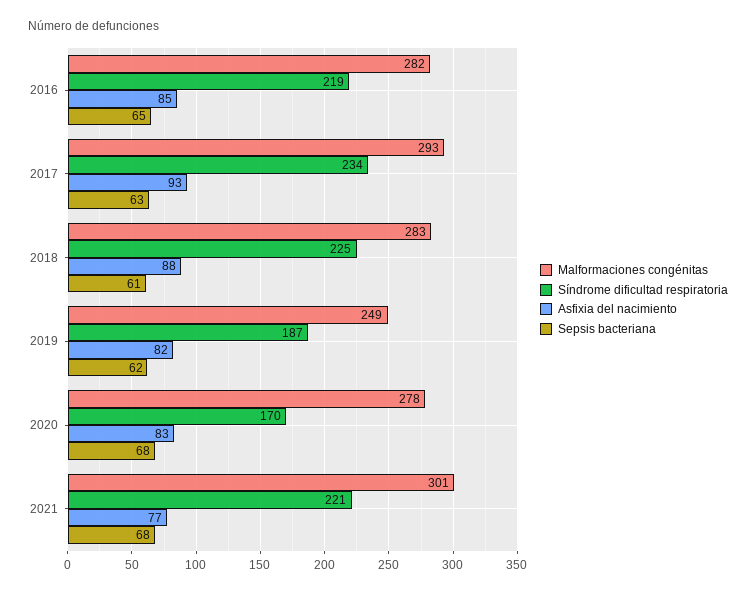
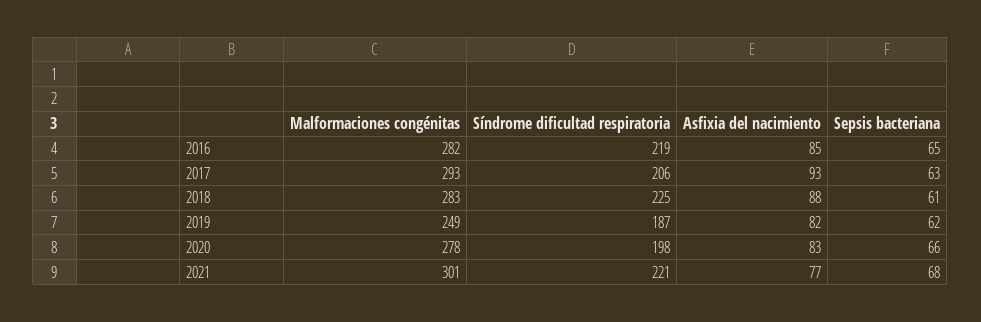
  {
    "Malformaciones congénitas": {
      "2016": 282,
      "2017": 293,
      "2018": 283,
      "2019": 249,
      "2020": 278,
      "2021": 301
    },
    "Síndrome dificultad respiratoria": {
      "2016": 219,
-     "2017": 234,
+     "2017": 206,
      "2018": 225,
      "2019": 187,
-     "2020": 170,
+     "2020": 198,
      "2021": 221
    },
    "Asfixia del nacimiento": {
      "2016": 85,
      "2017": 93,
      "2018": 88,
      "2019": 82,
      "2020": 83,
      "2021": 77
    },
    "Sepsis bacteriana": {
      "2016": 65,
      "2017": 63,
      "2018": 61,
      "2019": 62,
-     "2020": 68,
+     "2020": 66,
      "2021": 68
    }
  }

